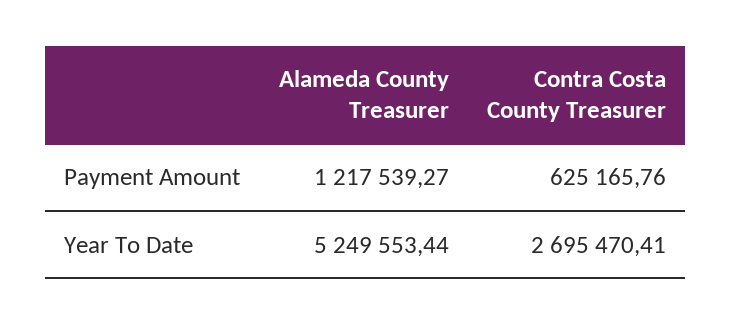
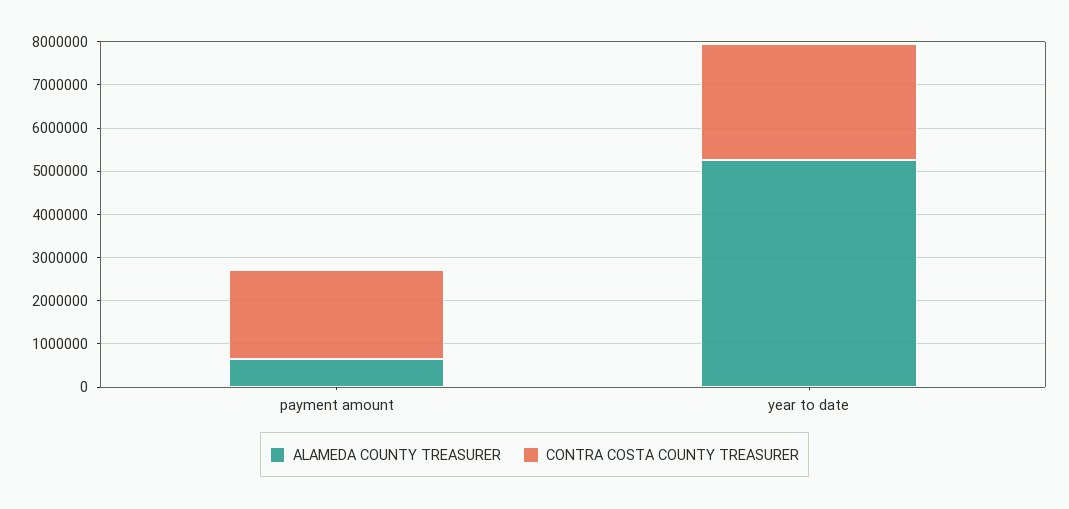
  {
    "Alameda County Treasurer": {
-     "Payment Amount": 1217539.27,
+     "Payment Amount": 600000,
      "Year To Date": 5249553.44
    },
    "Contra Costa County Treasurer": {
-     "Payment Amount": 625165.76,
+     "Payment Amount": 2000000,
      "Year To Date": 2695470.41
    }
  }

